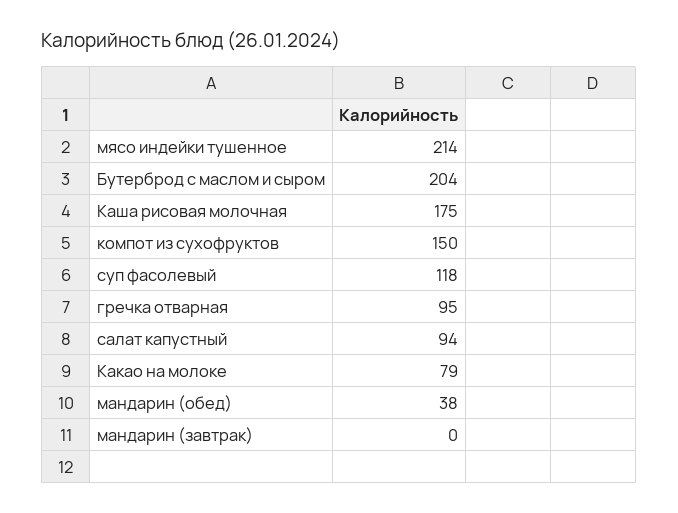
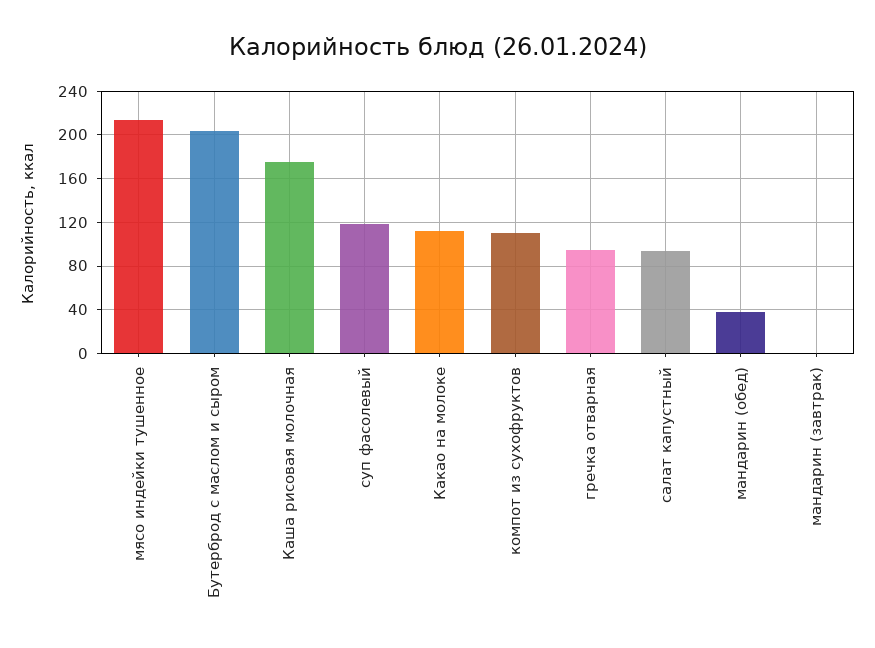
  {
    "мясо индейки тушенное": 214,
    "Бутерброд с маслом и сыром": 204,
    "Каша рисовая молочная": 175,
-   "компот из сухофруктов": 150,
+   "компот из сухофруктов": 110,
    "суп фасолевый": 118,
    "гречка отварная": 95,
    "салат капустный": 94,
-   "Какао на молоке": 79,
+   "Какао на молоке": 110,
    "мандарин (обед)": 38,
    "мандарин (завтрак)": 0
  }

